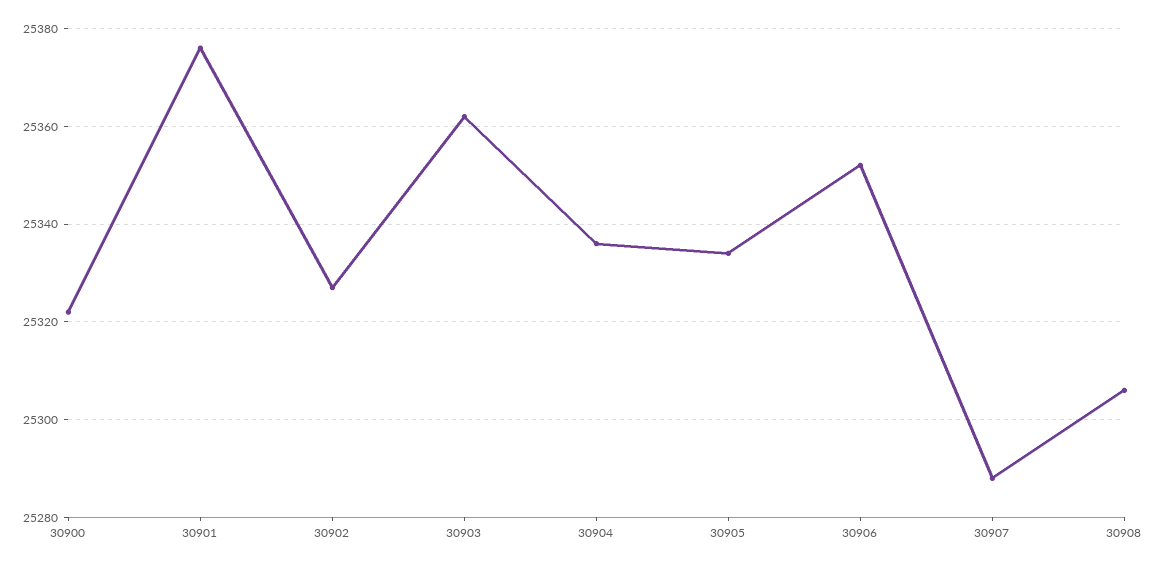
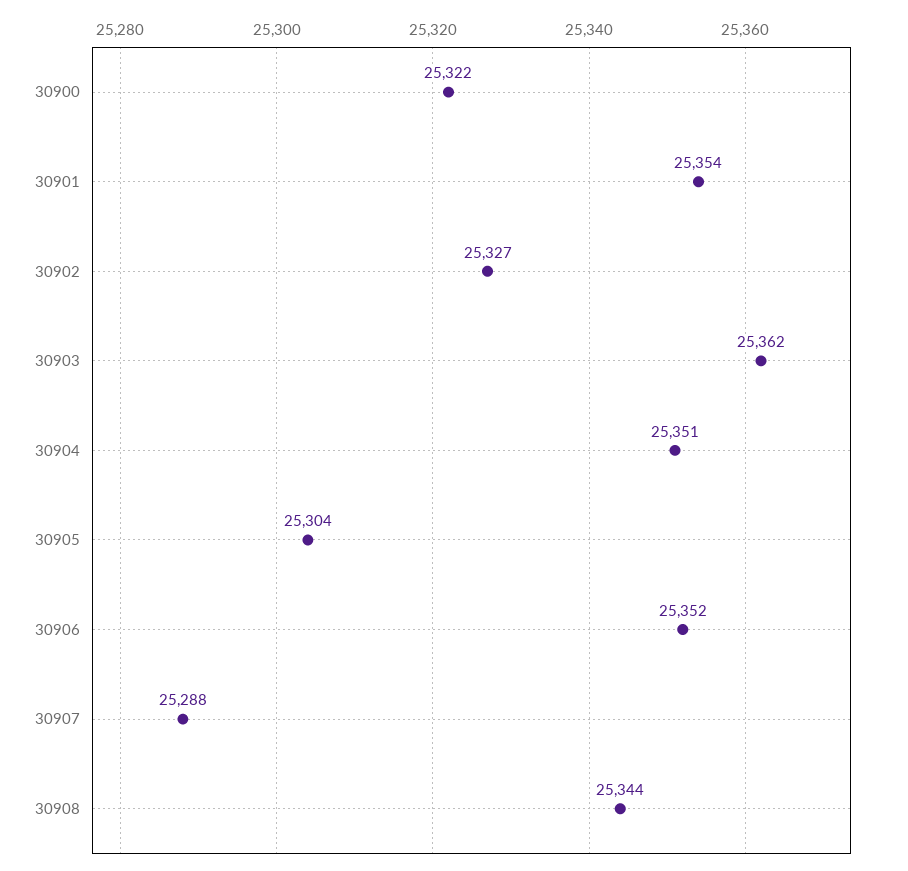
  {
    "30900": 25322,
-   "30901": 25375,
+   "30901": 25354,
    "30902": 25327,
    "30903": 25362,
-   "30904": 25335,
+   "30904": 25351,
-   "30905": 25335,
+   "30905": 25304,
    "30906": 25352,
    "30907": 25288,
-   "30908": 25305
+   "30908": 25344
  }

